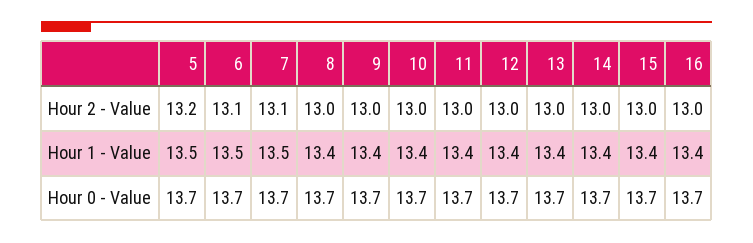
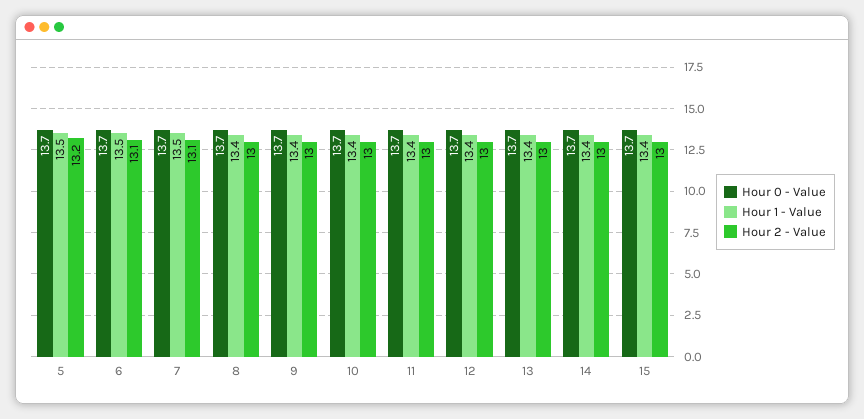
  {
    "Hour 2 - Value": {
      "5": 13.2,
      "6": 13.1,
      "7": 13.1,
      "8": 13,
      "9": 13,
      "10": 13,
      "11": 13,
      "12": 13,
      "13": 13,
      "14": 13,
-     "15": 13,
+     "15": 13
-     "16": 13
    },
    "Hour 1 - Value": {
      "5": 13.5,
      "6": 13.5,
      "7": 13.5,
      "8": 13.4,
      "9": 13.4,
      "10": 13.4,
      "11": 13.4,
      "12": 13.4,
      "13": 13.4,
      "14": 13.4,
-     "15": 13.4,
+     "15": 13.4
-     "16": 13.4
    },
    "Hour 0 - Value": {
      "5": 13.7,
      "6": 13.7,
      "7": 13.7,
      "8": 13.7,
      "9": 13.7,
      "10": 13.7,
      "11": 13.7,
      "12": 13.7,
      "13": 13.7,
      "14": 13.7,
-     "15": 13.7,
+     "15": 13.7
-     "16": 13.7
    }
  }

